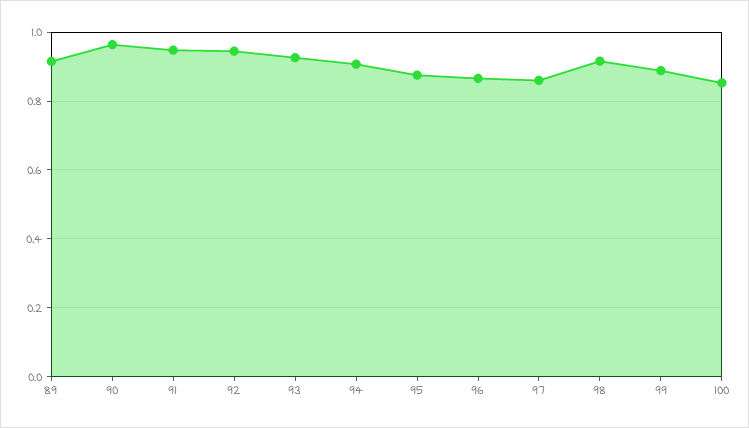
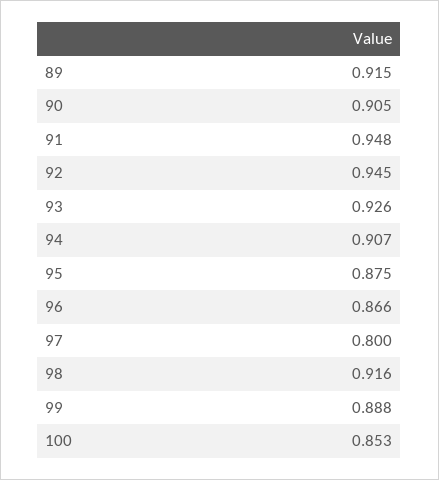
  {
    "89": 0.915,
-   "90": 0.96,
+   "90": 0.905,
    "91": 0.948,
    "92": 0.945,
    "93": 0.926,
    "94": 0.907,
    "95": 0.875,
    "96": 0.866,
-   "97": 0.86,
+   "97": 0.8,
    "98": 0.916,
    "99": 0.888,
    "100": 0.853
  }

